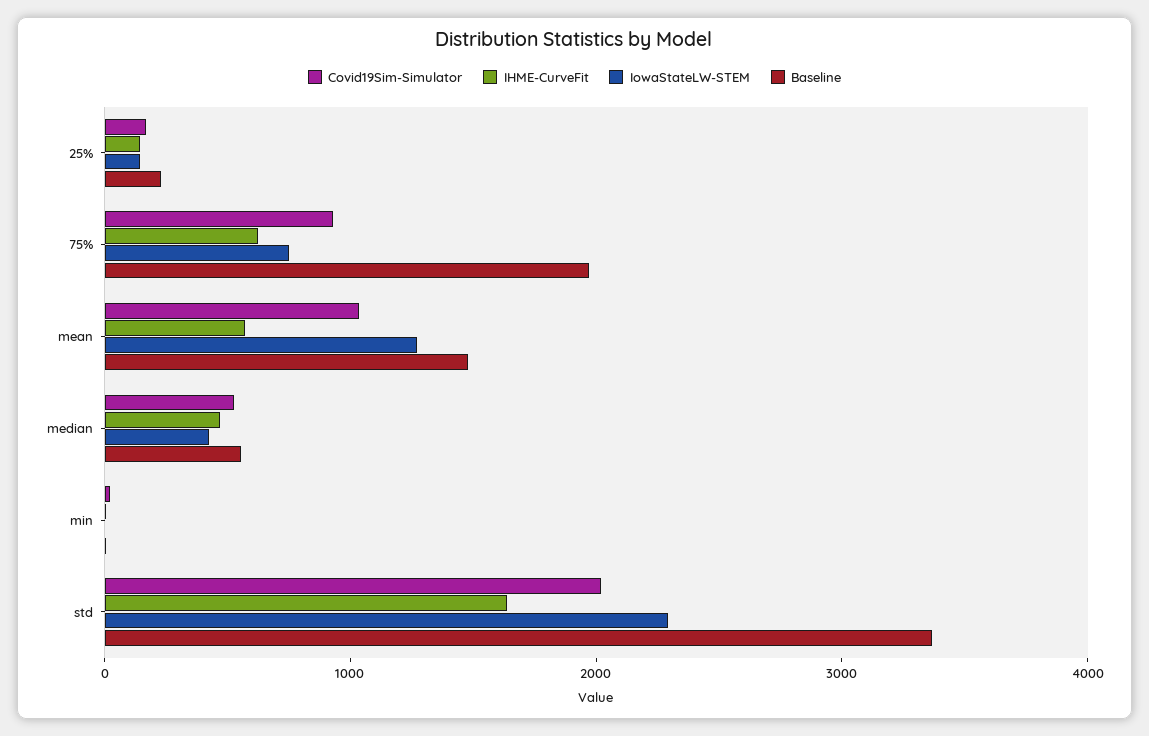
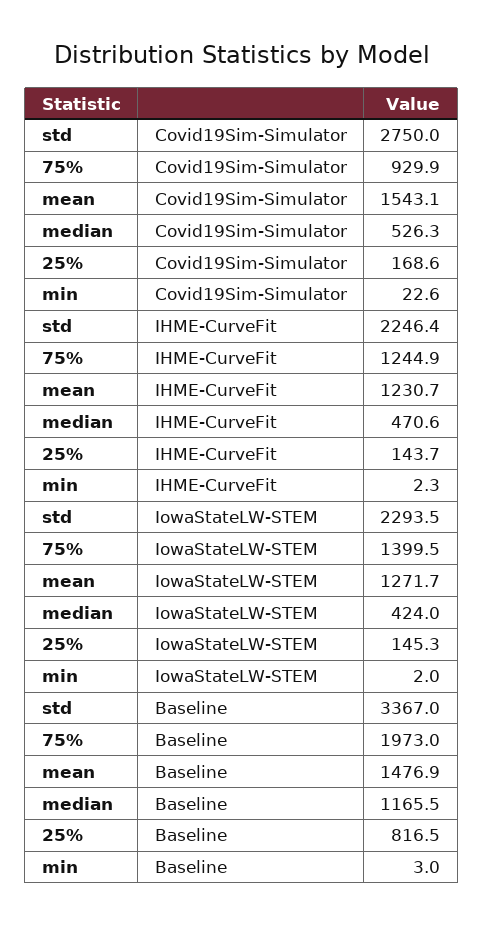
  {
    "Covid19Sim-Simulator": {
      "25%": 168.6,
      "75%": 929.9,
-     "mean": 1000,
+     "mean": 1543.1,
      "median": 526.3,
      "min": 22.6,
-     "std": 2000
+     "std": 2750
    },
    "IHME-CurveFit": {
      "25%": 143.7,
-     "75%": 600,
+     "75%": 1244.9,
-     "mean": 600,
+     "mean": 1230.7,
      "median": 470.6,
      "min": 2.3,
-     "std": 1600
+     "std": 2246.4
    },
    "IowaStateLW-STEM": {
      "25%": 145.3,
-     "75%": 800,
+     "75%": 1399.5,
      "mean": 1271.7,
      "median": 424,
      "min": 2,
      "std": 2293.5
    },
    "Baseline": {
-     "25%": 200,
+     "25%": 816.5,
      "75%": 1973,
      "mean": 1476.9,
-     "median": 600,
+     "median": 1165.5,
      "min": 3,
      "std": 3367
    }
  }

